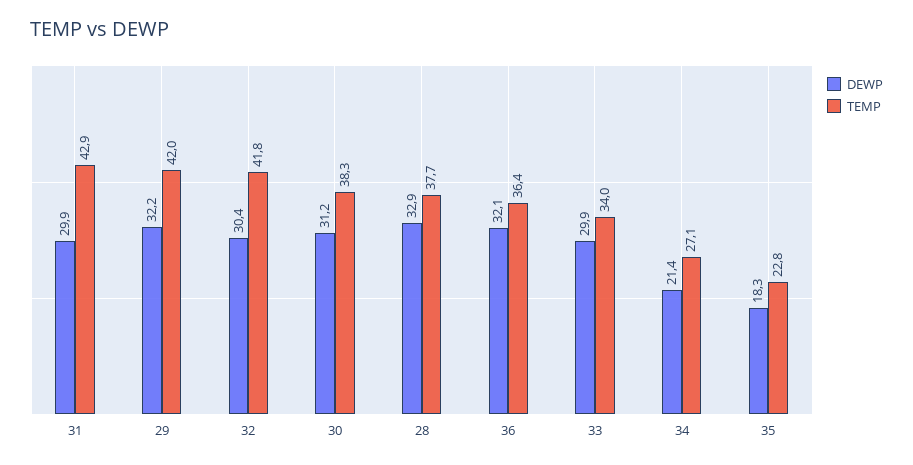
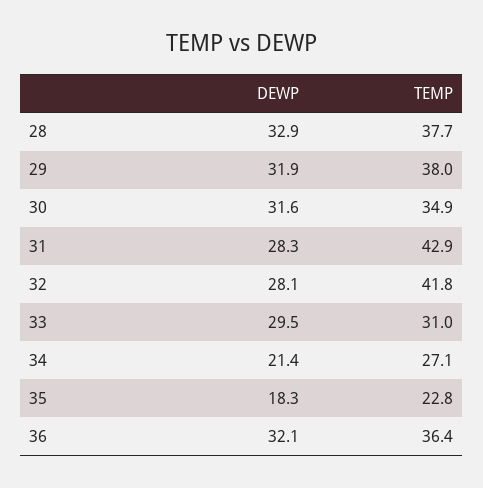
  {
    "DEWP": {
-     "31": 29.9,
+     "31": 28.3,
-     "29": 32.2,
+     "29": 31.9,
-     "32": 30.4,
+     "32": 28.1,
-     "30": 31.2,
+     "30": 31.6,
      "28": 32.9,
      "36": 32.1,
-     "33": 29.9,
+     "33": 29.5,
      "34": 21.4,
      "35": 18.3
    },
    "TEMP": {
      "31": 42.9,
-     "29": 42,
+     "29": 38,
      "32": 41.8,
-     "30": 38.3,
+     "30": 34.9,
      "28": 37.7,
      "36": 36.4,
-     "33": 34,
+     "33": 31,
      "34": 27.1,
      "35": 22.8
    }
  }

